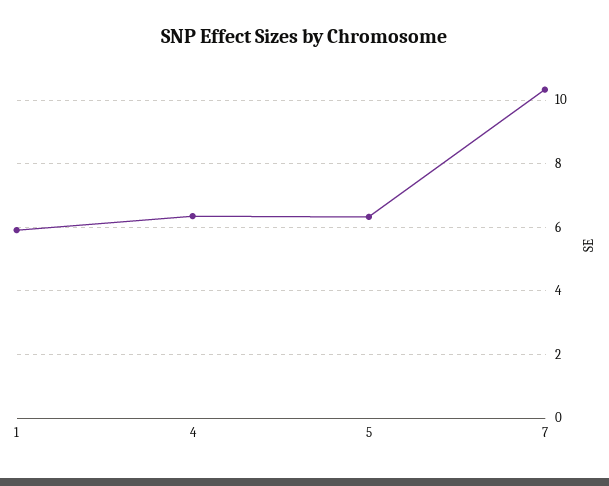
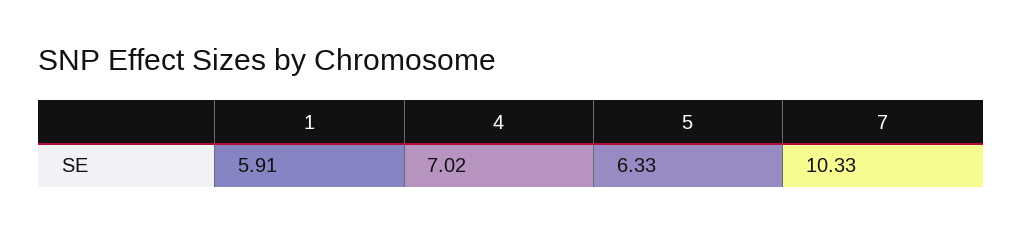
  {
    "1": 5.91,
-   "4": 6.4,
+   "4": 7.02,
    "5": 6.33,
    "7": 10.33
  }

